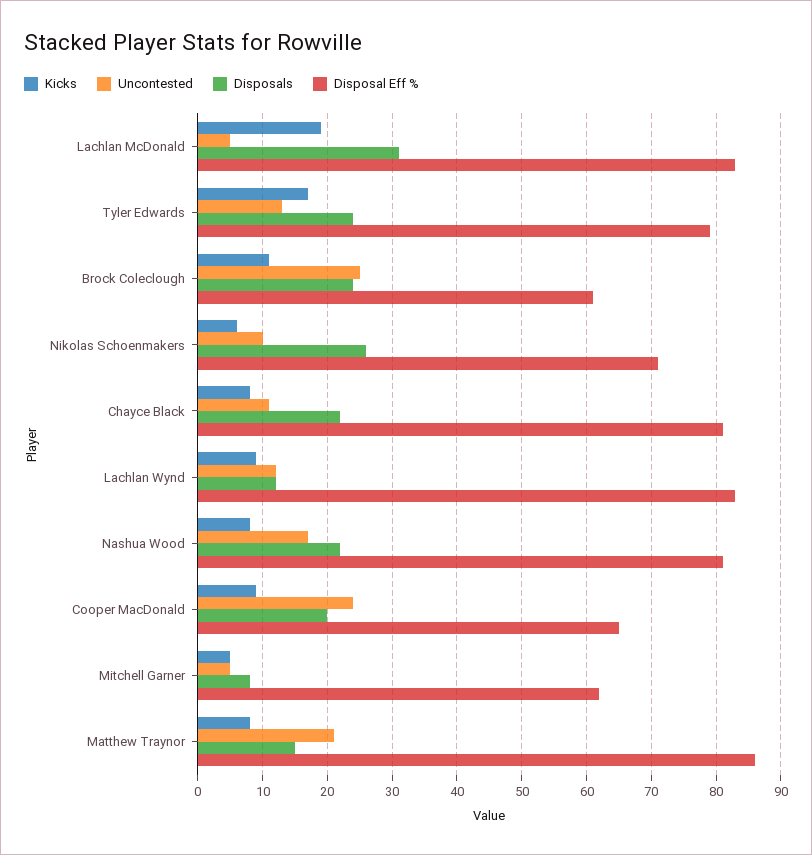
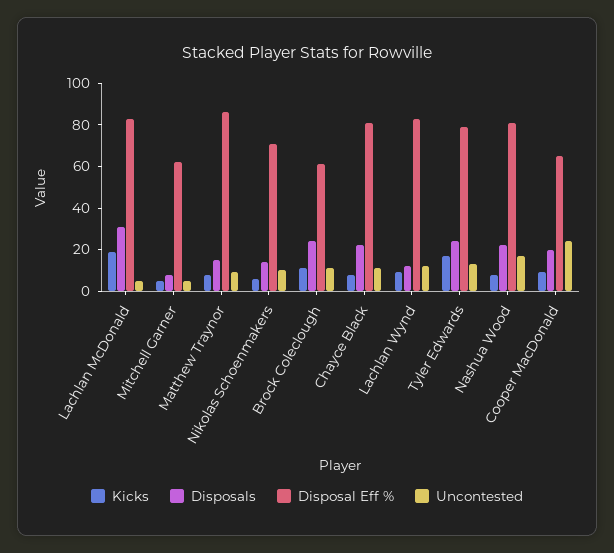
  {
    "Kicks": {
      "Lachlan McDonald": 19,
      "Tyler Edwards": 17,
      "Brock Coleclough": 11,
      "Nikolas Schoenmakers": 6,
      "Chayce Black": 8,
      "Lachlan Wynd": 9,
      "Nashua Wood": 8,
      "Cooper MacDonald": 9,
      "Mitchell Garner": 5,
      "Matthew Traynor": 8
    },
    "Uncontested": {
      "Lachlan McDonald": 5,
      "Tyler Edwards": 13,
-     "Brock Coleclough": 25,
+     "Brock Coleclough": 10,
      "Nikolas Schoenmakers": 10,
      "Chayce Black": 11,
      "Lachlan Wynd": 12,
      "Nashua Wood": 17,
      "Cooper MacDonald": 24,
      "Mitchell Garner": 5,
-     "Matthew Traynor": 21
+     "Matthew Traynor": 10
    },
    "Disposals": {
      "Lachlan McDonald": 31,
      "Tyler Edwards": 24,
      "Brock Coleclough": 24,
-     "Nikolas Schoenmakers": 26,
+     "Nikolas Schoenmakers": 15,
      "Chayce Black": 22,
      "Lachlan Wynd": 12,
      "Nashua Wood": 22,
      "Cooper MacDonald": 20,
      "Mitchell Garner": 8,
      "Matthew Traynor": 15
    },
    "Disposal Eff %": {
      "Lachlan McDonald": 83,
      "Tyler Edwards": 79,
      "Brock Coleclough": 61,
      "Nikolas Schoenmakers": 71,
      "Chayce Black": 81,
      "Lachlan Wynd": 83,
      "Nashua Wood": 81,
      "Cooper MacDonald": 65,
      "Mitchell Garner": 62,
      "Matthew Traynor": 86
    }
  }

